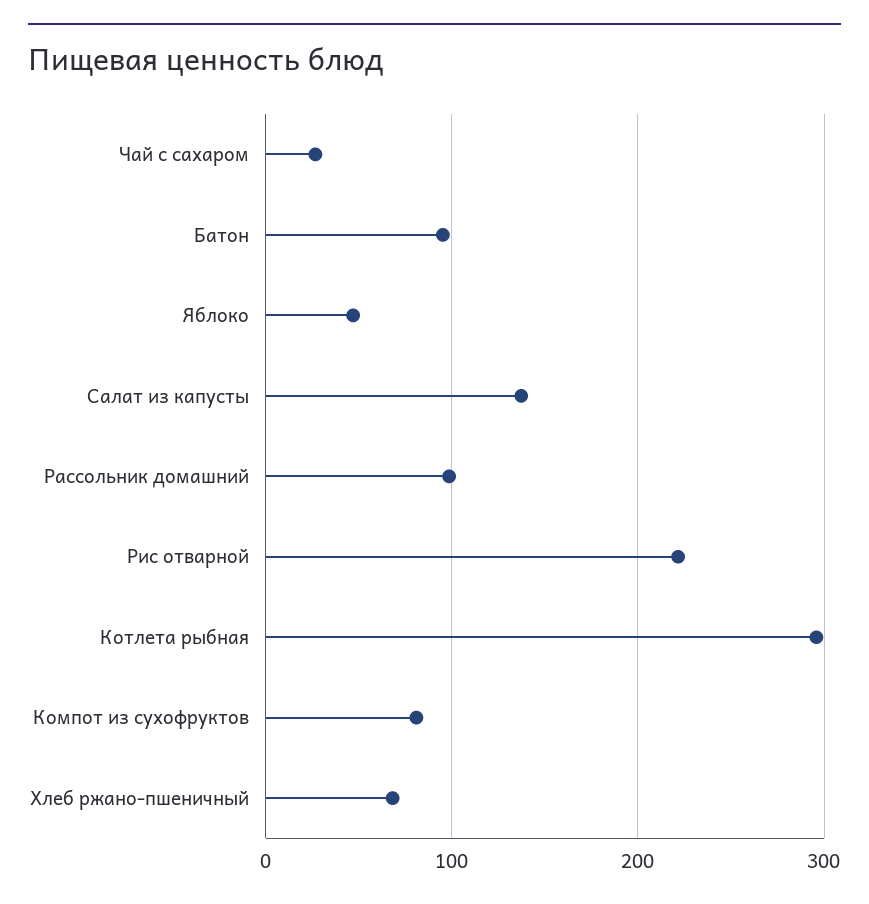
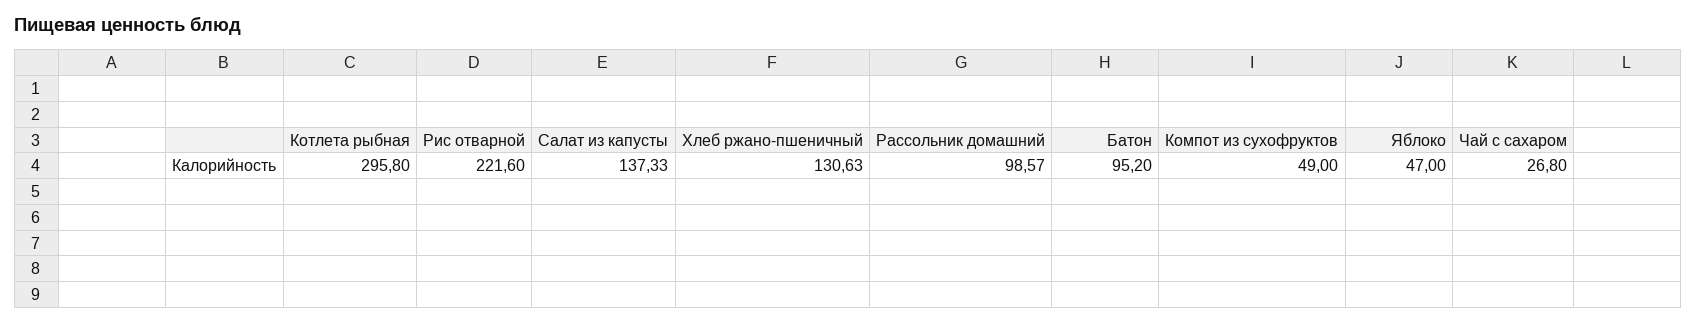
  {
    "Чай с сахаром": 26.8,
    "Батон": 95.2,
    "Яблоко": 47,
    "Салат из капусты": 137.33,
    "Рассольник домашний": 98.57,
    "Рис отварной": 221.6,
    "Котлета рыбная": 295.8,
-   "Компот из сухофруктов": 80,
+   "Компот из сухофруктов": 49,
-   "Хлеб ржано-пшеничный": 70
+   "Хлеб ржано-пшеничный": 130.63
  }

